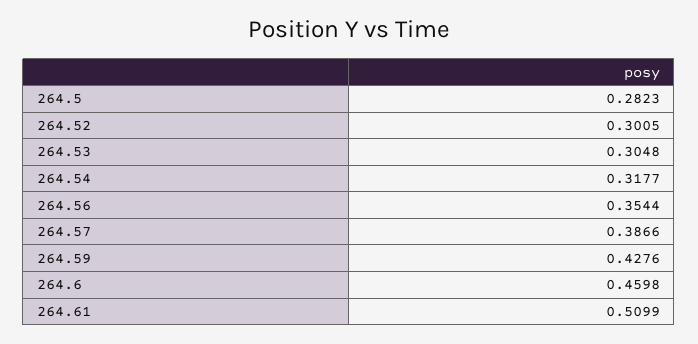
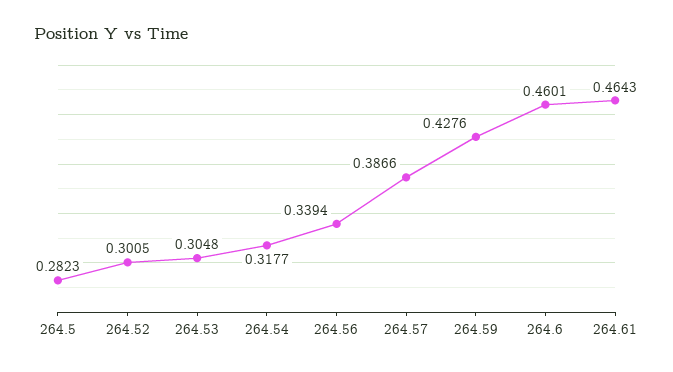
  {
    "264.5": 0.2823,
    "264.52": 0.3005,
    "264.53": 0.3048,
    "264.54": 0.3177,
-   "264.56": 0.3544,
+   "264.56": 0.3394,
    "264.57": 0.3866,
    "264.59": 0.4276,
-   "264.6": 0.4598,
+   "264.6": 0.4601,
-   "264.61": 0.5099
+   "264.61": 0.4643
  }

